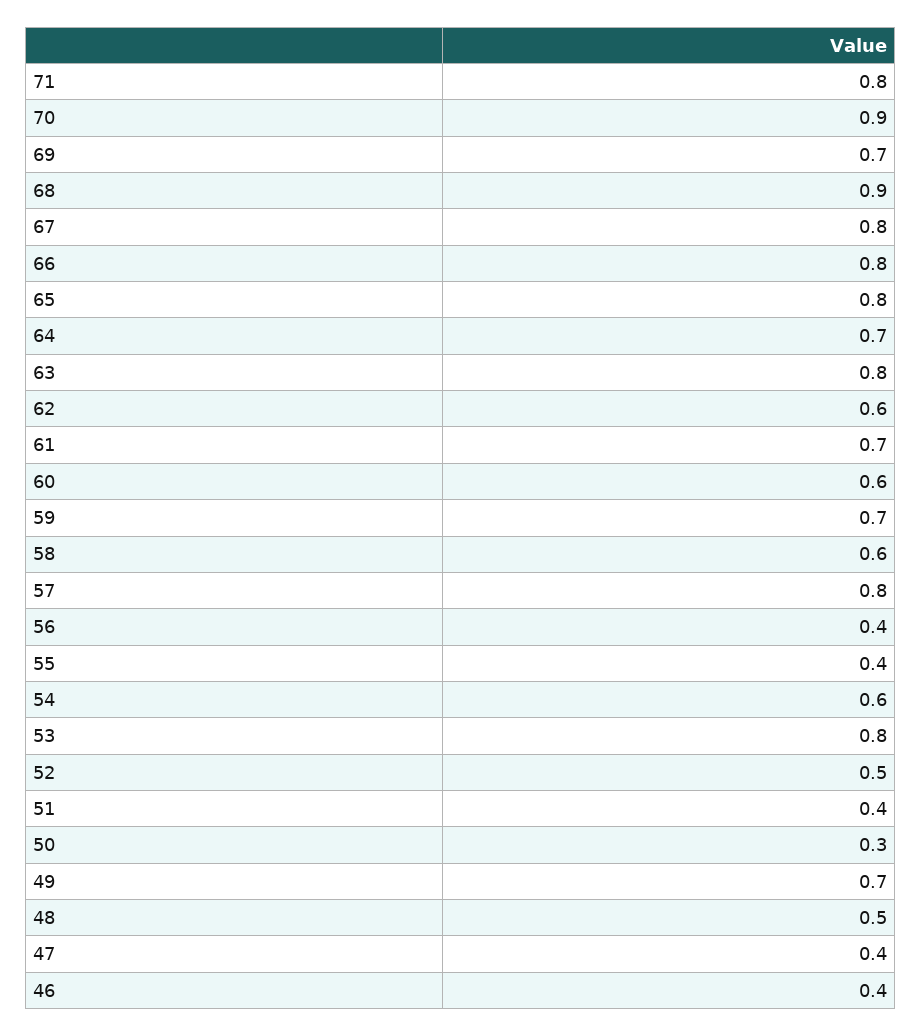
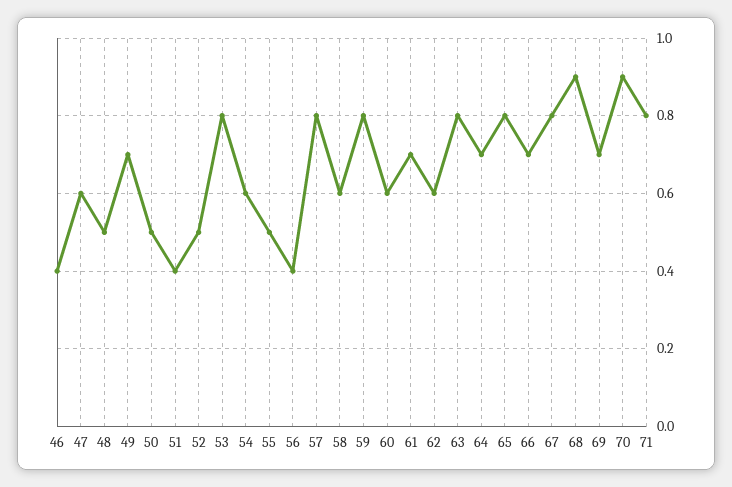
  {
    "71": 0.8,
    "70": 0.9,
    "69": 0.7,
    "68": 0.9,
    "67": 0.8,
-   "66": 0.8,
+   "66": 0.7,
    "65": 0.8,
    "64": 0.7,
    "63": 0.8,
    "62": 0.6,
    "61": 0.7,
    "60": 0.6,
-   "59": 0.7,
+   "59": 0.8,
    "58": 0.6,
    "57": 0.8,
    "56": 0.4,
-   "55": 0.4,
+   "55": 0.5,
    "54": 0.6,
    "53": 0.8,
    "52": 0.5,
    "51": 0.4,
-   "50": 0.3,
+   "50": 0.5,
    "49": 0.7,
    "48": 0.5,
-   "47": 0.4,
+   "47": 0.6,
    "46": 0.4
  }

